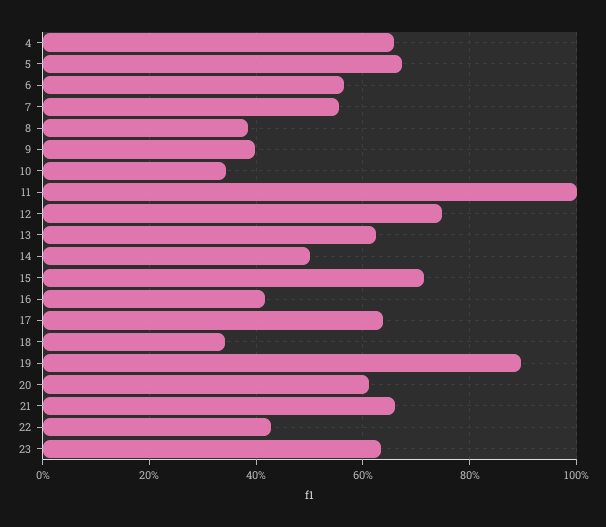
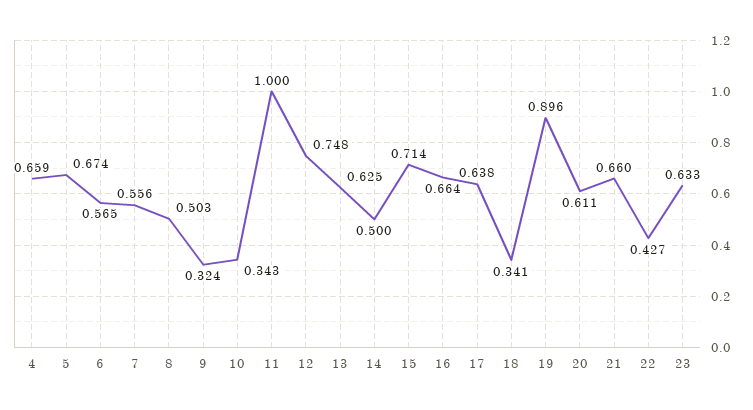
  {
    "4": 0.659,
    "5": 0.674,
    "6": 0.565,
    "7": 0.556,
-   "8": 0.38,
+   "8": 0.503,
-   "9": 0.4,
+   "9": 0.324,
    "10": 0.343,
    "11": 1,
    "12": 0.748,
    "13": 0.625,
    "14": 0.5,
    "15": 0.714,
-   "16": 0.42,
+   "16": 0.664,
    "17": 0.638,
    "18": 0.341,
    "19": 0.896,
    "20": 0.611,
    "21": 0.66,
    "22": 0.427,
    "23": 0.633
  }

